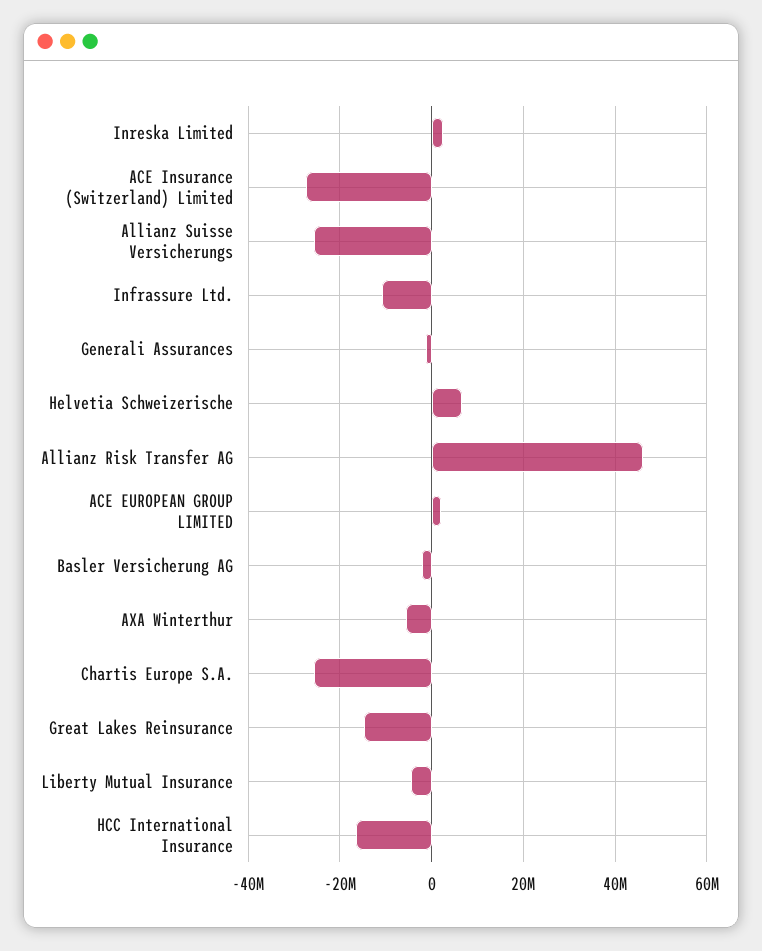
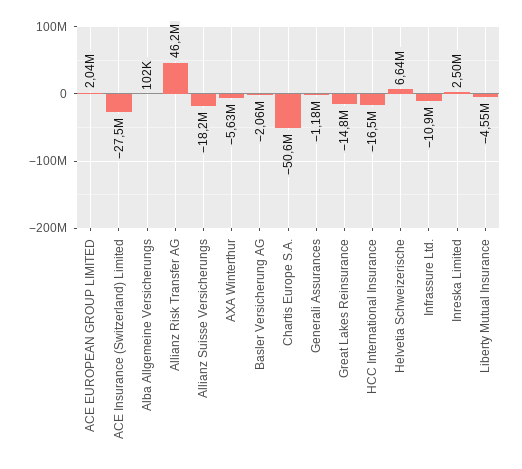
  {
    "Inreska Limited": 2500000,
    "ACE Insurance (Switzerland) Limited": -27500000,
-   "Allianz Suisse Versicherungs": -26000000,
+   "Allianz Suisse Versicherungs": -18200000,
    "Infrassure Ltd.": -10900000,
    "Generali Assurances": -1180000,
    "Helvetia Schweizerische": 6640000,
    "Allianz Risk Transfer AG": 46200000,
    "ACE EUROPEAN GROUP LIMITED": 2040000,
    "Basler Versicherung AG": -2060000,
    "AXA Winterthur": -5630000,
-   "Chartis Europe S.A.": -26000000,
+   "Chartis Europe S.A.": -50600000,
    "Great Lakes Reinsurance": -14800000,
    "Liberty Mutual Insurance": -4550000,
-   "HCC International Insurance": -16500000
+   "HCC International Insurance": -16500000,
+   "Alba Allgemeine Versicherungs": 102000
  }

